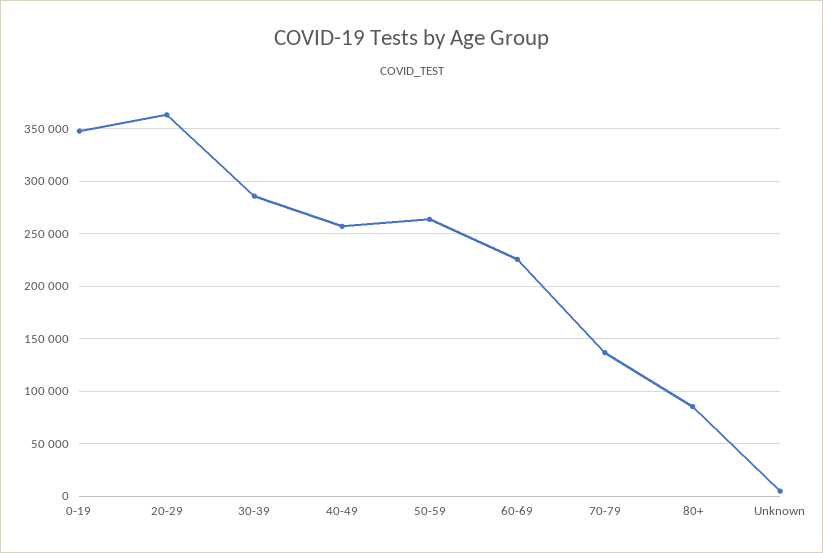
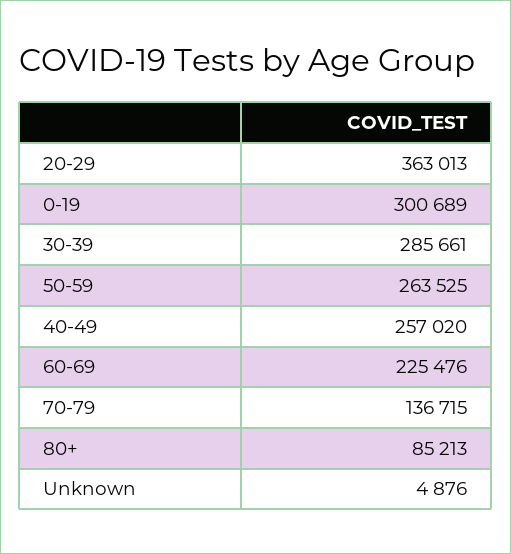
  {
-   "0-19": 350000,
+   "0-19": 300689,
    "20-29": 363013,
    "30-39": 285661,
    "40-49": 257020,
    "50-59": 263525,
    "60-69": 225476,
    "70-79": 136715,
    "80+": 85213,
    "Unknown": 4876
  }

